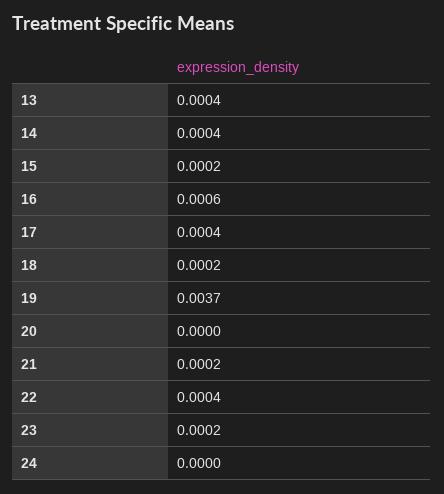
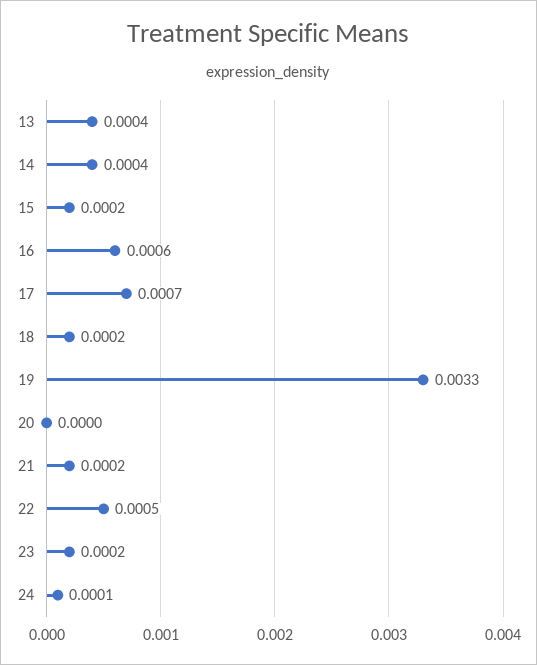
  {
    "13": 0.0004,
    "14": 0.0004,
    "15": 0.0002,
    "16": 0.0006,
-   "17": 0.0004,
+   "17": 0.0007,
    "18": 0.0002,
-   "19": 0.0037,
+   "19": 0.0033,
    "20": 0,
    "21": 0.0002,
-   "22": 0.0004,
+   "22": 0.0005,
    "23": 0.0002,
-   "24": 0
+   "24": 0.0001
  }

